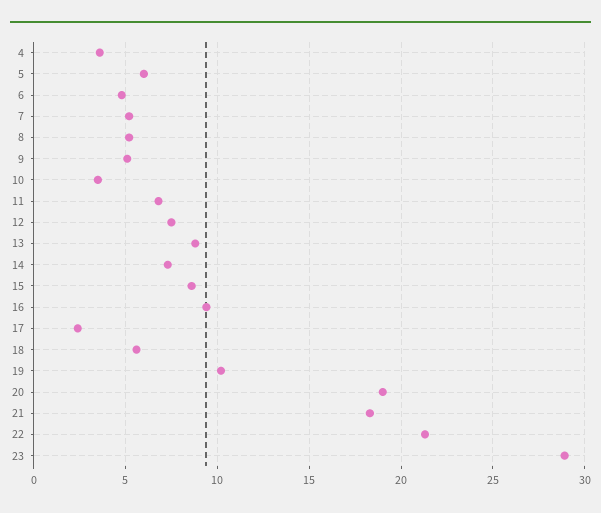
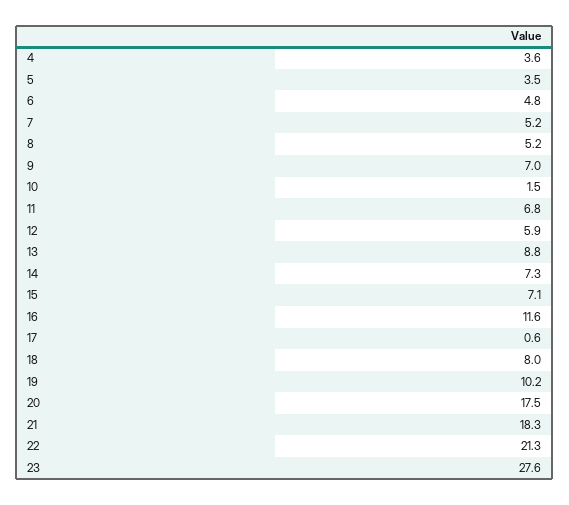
  {
    "4": 3.6,
-   "5": 6,
+   "5": 3.5,
    "6": 4.8,
    "7": 5.2,
    "8": 5.2,
-   "9": 5,
+   "9": 7,
-   "10": 3.5,
+   "10": 1.5,
    "11": 6.8,
-   "12": 7.5,
+   "12": 5.9,
    "13": 8.8,
    "14": 7.3,
-   "15": 8.5,
+   "15": 7.1,
-   "16": 9.5,
+   "16": 11.6,
-   "17": 2.5,
+   "17": 0.6,
-   "18": 5.5,
+   "18": 8,
    "19": 10.2,
-   "20": 19,
+   "20": 17.5,
    "21": 18.3,
    "22": 21.3,
-   "23": 29
+   "23": 27.6
  }

